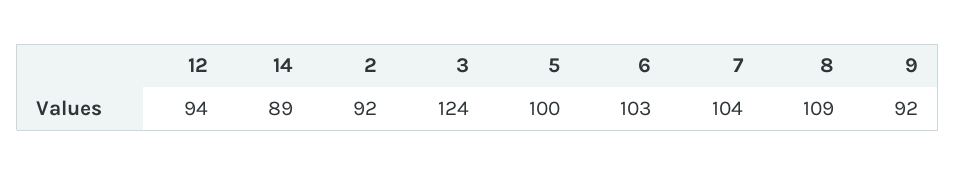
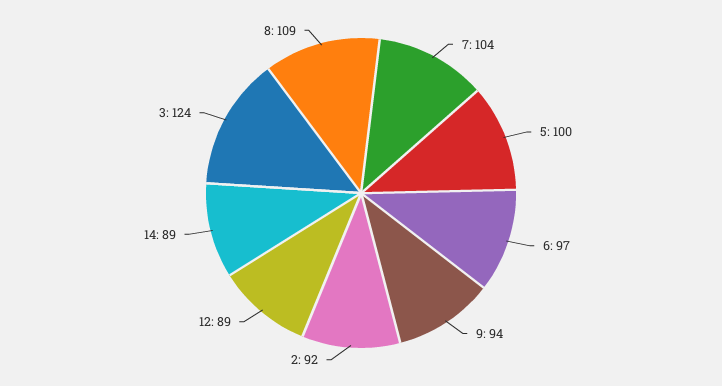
  {
-   "12": 94,
+   "12": 89,
    "14": 89,
    "2": 92,
    "3": 124,
    "5": 100,
-   "6": 103,
+   "6": 97,
    "7": 104,
    "8": 109,
-   "9": 92
+   "9": 94
  }

